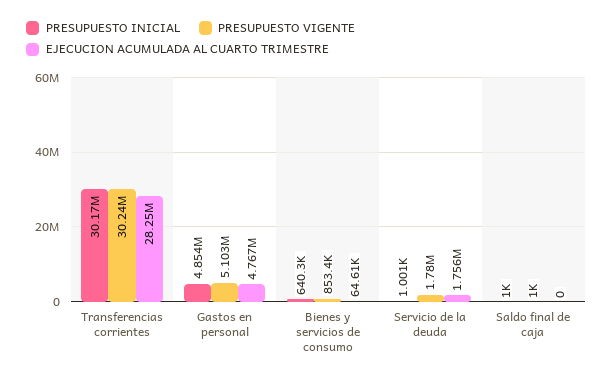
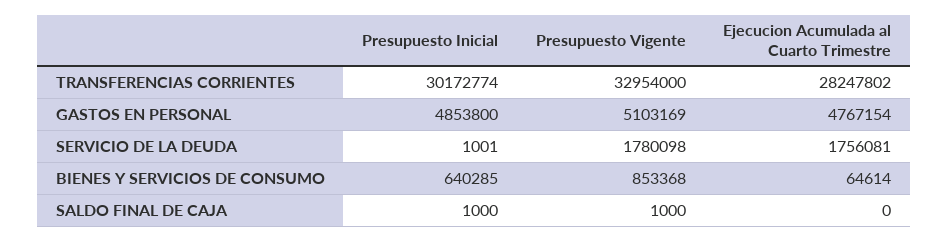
  {
    "PRESUPUESTO INICIAL": {
      "Transferencias corrientes": 30172774,
      "Gastos en personal": 4853800,
      "Bienes y servicios de consumo": 640285,
      "Servicio de la deuda": 1001,
      "Saldo final de caja": 1000
    },
    "PRESUPUESTO VIGENTE": {
-     "Transferencias corrientes": 30240000,
+     "Transferencias corrientes": 32954000,
      "Gastos en personal": 5103169,
      "Bienes y servicios de consumo": 853368,
      "Servicio de la deuda": 1780098,
      "Saldo final de caja": 1000
    },
    "EJECUCION ACUMULADA AL CUARTO TRIMESTRE": {
      "Transferencias corrientes": 28247802,
      "Gastos en personal": 4767154,
      "Bienes y servicios de consumo": 64614,
      "Servicio de la deuda": 1756081,
      "Saldo final de caja": 0
    }
  }

